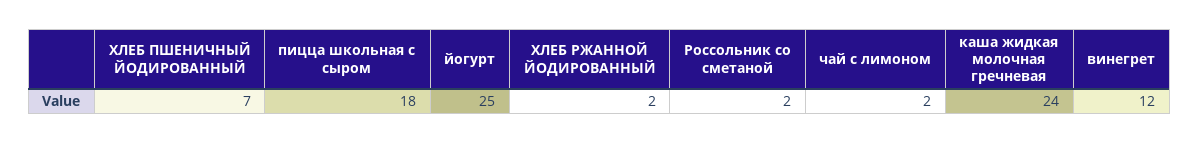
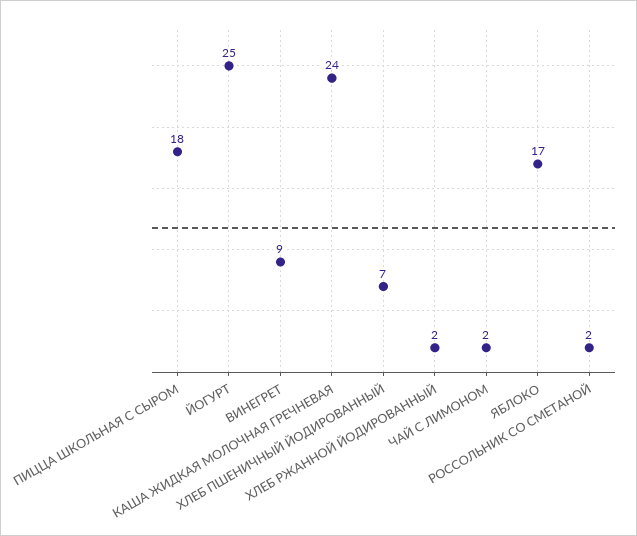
  {
    "ХЛЕБ ПШЕНИЧНЫЙ ЙОДИРОВАННЫЙ": 7,
    "пицца школьная с сыром": 18,
    "йогурт": 25,
    "ХЛЕБ РЖАННОЙ ЙОДИРОВАННЫЙ": 2,
    "Россольник со сметаной": 2,
    "чай с лимоном": 2,
    "каша жидкая молочная гречневая": 24,
-   "винегрет": 12
+   "винегрет": 9,
+   "ЯБЛОКО": 17
  }

